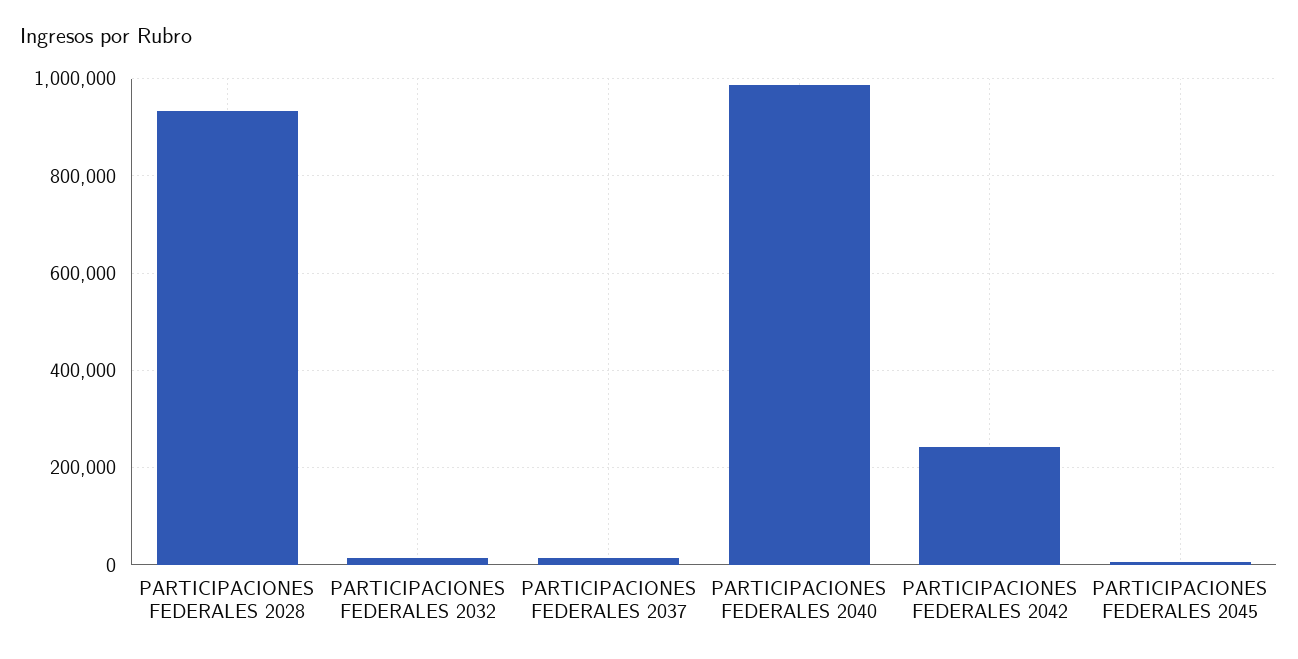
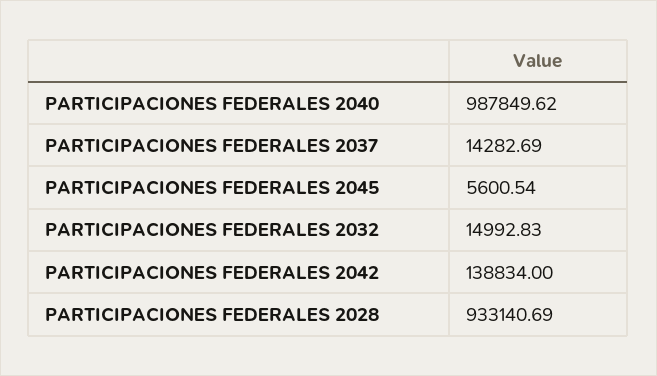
  {
    "PARTICIPACIONES FEDERALES 2028": 933140.69,
    "PARTICIPACIONES FEDERALES 2032": 14992.83,
    "PARTICIPACIONES FEDERALES 2037": 14282.69,
    "PARTICIPACIONES FEDERALES 2040": 987849.62,
-   "PARTICIPACIONES FEDERALES 2042": 240000,
+   "PARTICIPACIONES FEDERALES 2042": 138834,
    "PARTICIPACIONES FEDERALES 2045": 5600.54
  }

